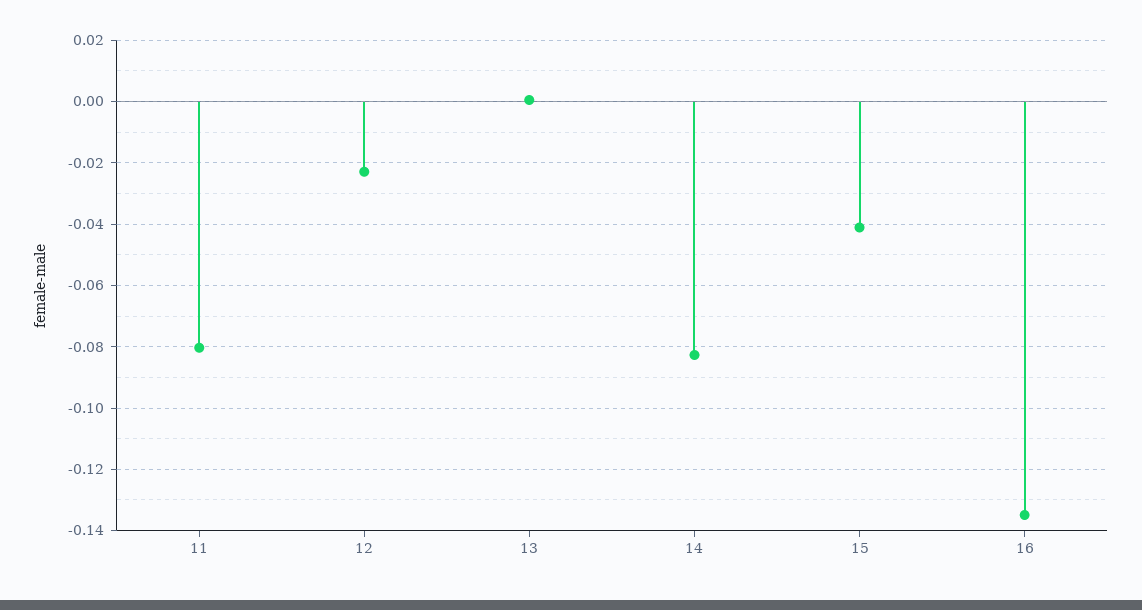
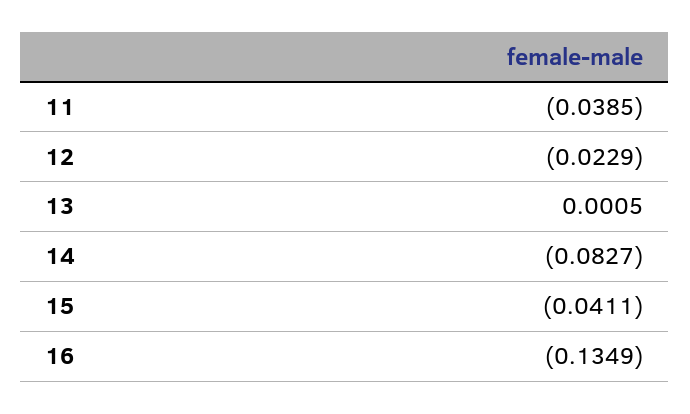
  {
-   "11": -0.08,
+   "11": -0.0385,
    "12": -0.0229,
    "13": 0.0005,
    "14": -0.0827,
    "15": -0.0411,
    "16": -0.1349
  }

